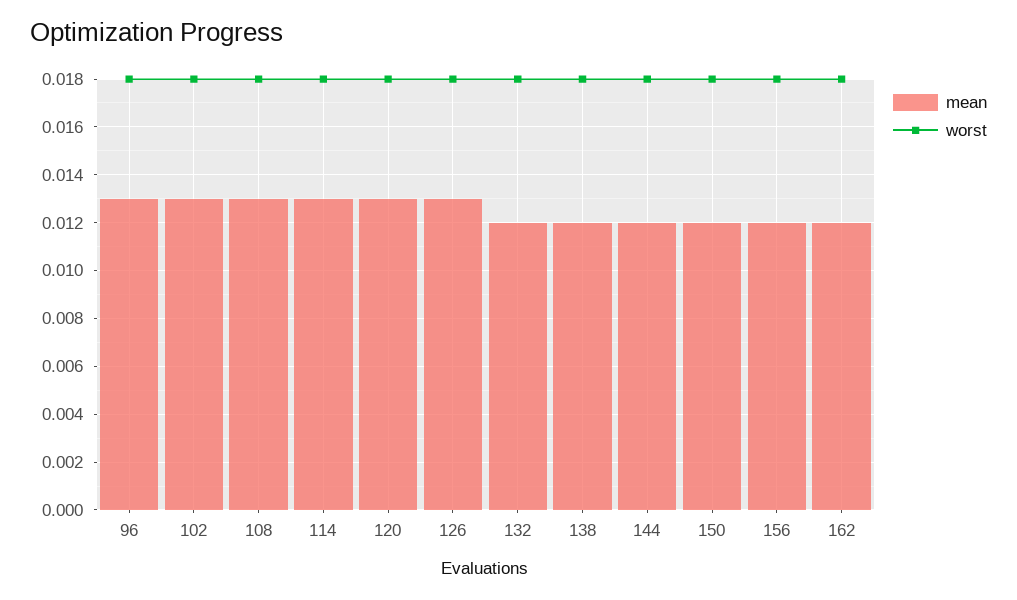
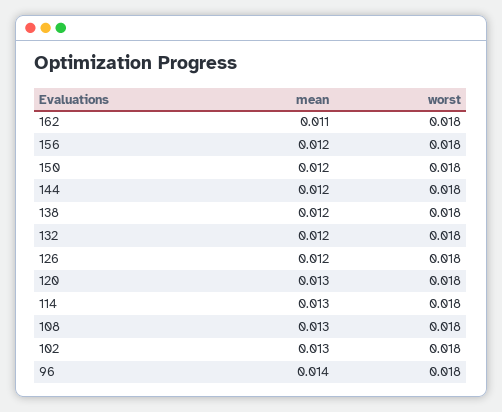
  {
    "mean": {
-     "96": 0.013,
+     "96": 0.014,
      "102": 0.013,
      "108": 0.013,
      "114": 0.013,
      "120": 0.013,
-     "126": 0.013,
+     "126": 0.012,
      "132": 0.012,
      "138": 0.012,
      "144": 0.012,
      "150": 0.012,
      "156": 0.012,
-     "162": 0.012
+     "162": 0.011
    },
    "worst": {
      "96": 0.018,
      "102": 0.018,
      "108": 0.018,
      "114": 0.018,
      "120": 0.018,
      "126": 0.018,
      "132": 0.018,
      "138": 0.018,
      "144": 0.018,
      "150": 0.018,
      "156": 0.018,
      "162": 0.018
    }
  }

